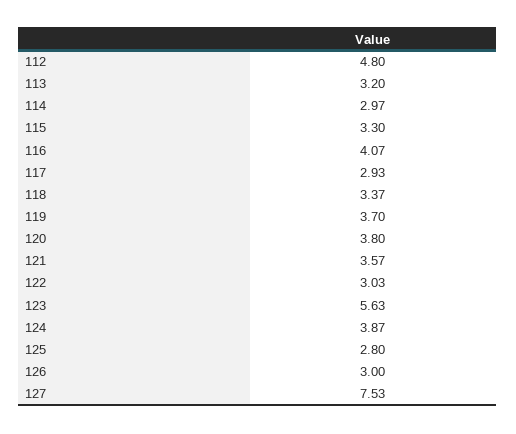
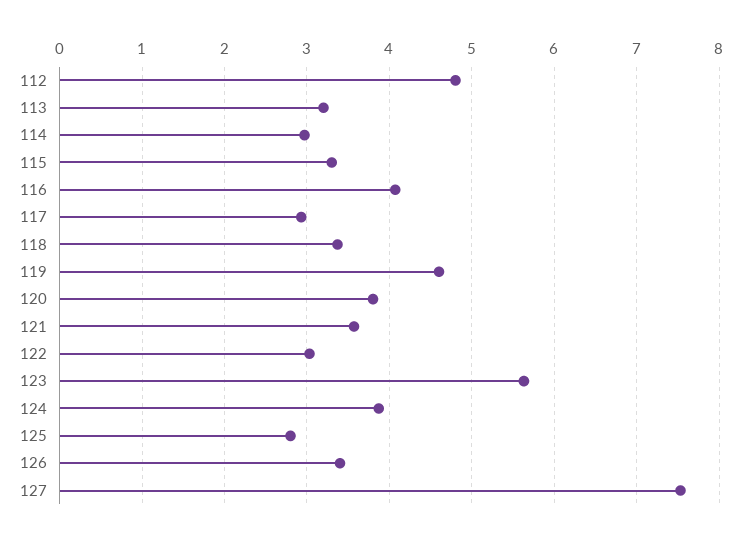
  {
    "112": 4.8,
    "113": 3.2,
    "114": 2.97,
    "115": 3.3,
    "116": 4.07,
    "117": 2.93,
    "118": 3.37,
-   "119": 3.7,
+   "119": 4.6,
    "120": 3.8,
    "121": 3.57,
    "122": 3.03,
    "123": 5.63,
    "124": 3.87,
    "125": 2.8,
-   "126": 3,
+   "126": 3.4,
    "127": 7.53
  }

